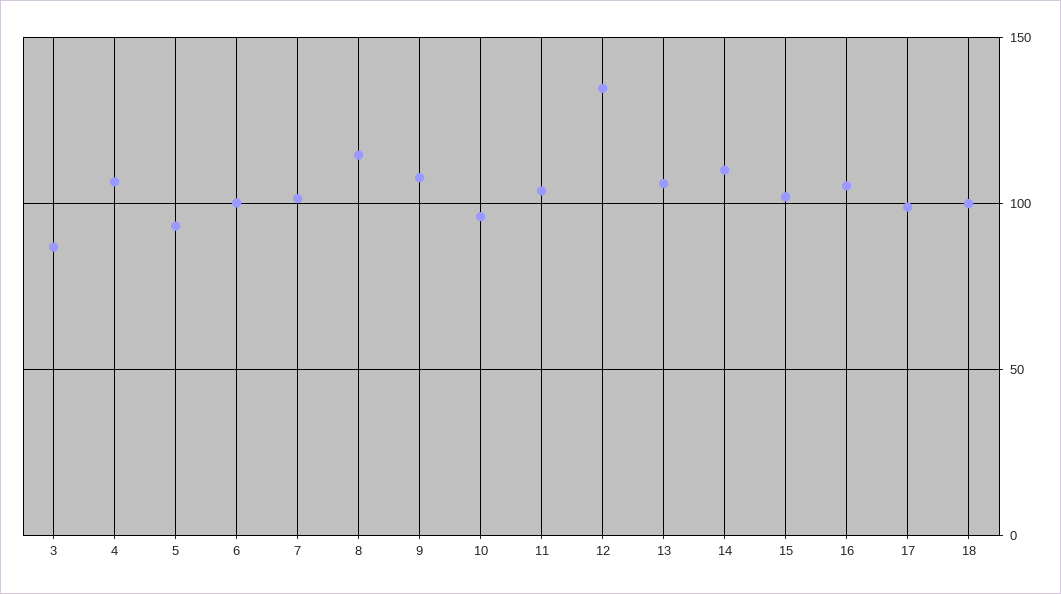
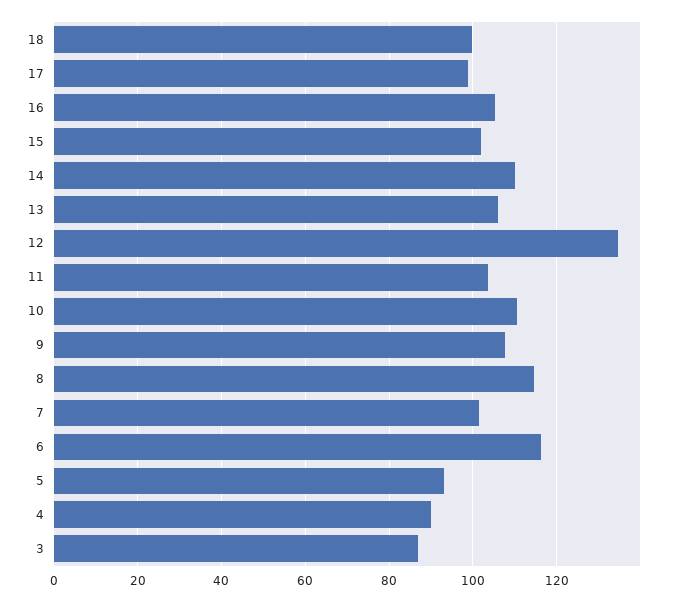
  {
    "3": 86,
-   "4": 105,
+   "4": 90,
    "5": 94,
-   "6": 100,
+   "6": 116,
    "7": 102,
    "8": 114,
    "9": 108,
-   "10": 95,
+   "10": 110,
    "11": 104,
    "12": 134,
    "13": 106,
    "14": 110,
    "15": 102,
    "16": 106,
    "17": 98,
    "18": 100
  }

